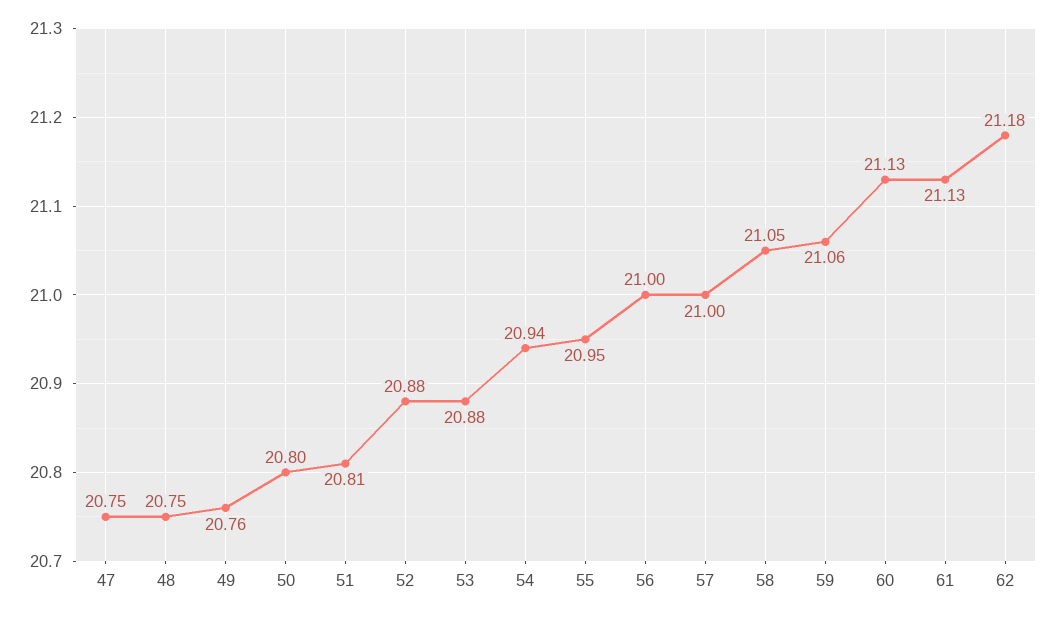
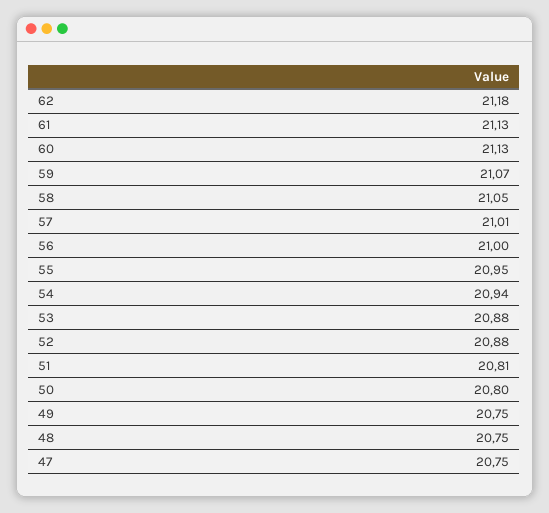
  {
    "47": 20.75,
    "48": 20.75,
-   "49": 20.76,
+   "49": 20.75,
    "50": 20.8,
    "51": 20.81,
    "52": 20.88,
    "53": 20.88,
    "54": 20.94,
    "55": 20.95,
    "56": 21,
-   "57": 21,
+   "57": 21.01,
    "58": 21.05,
-   "59": 21.06,
+   "59": 21.07,
    "60": 21.13,
    "61": 21.13,
    "62": 21.18
  }

